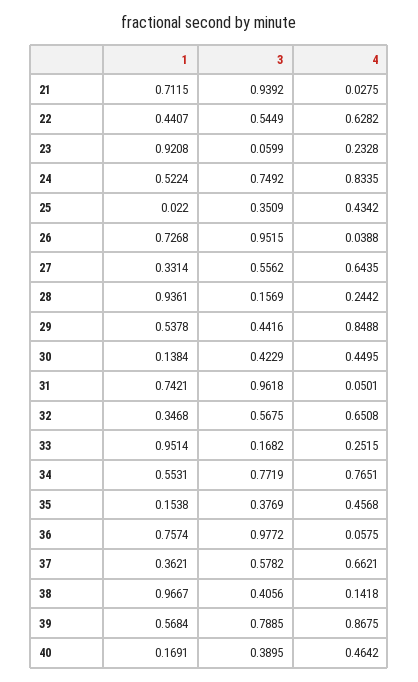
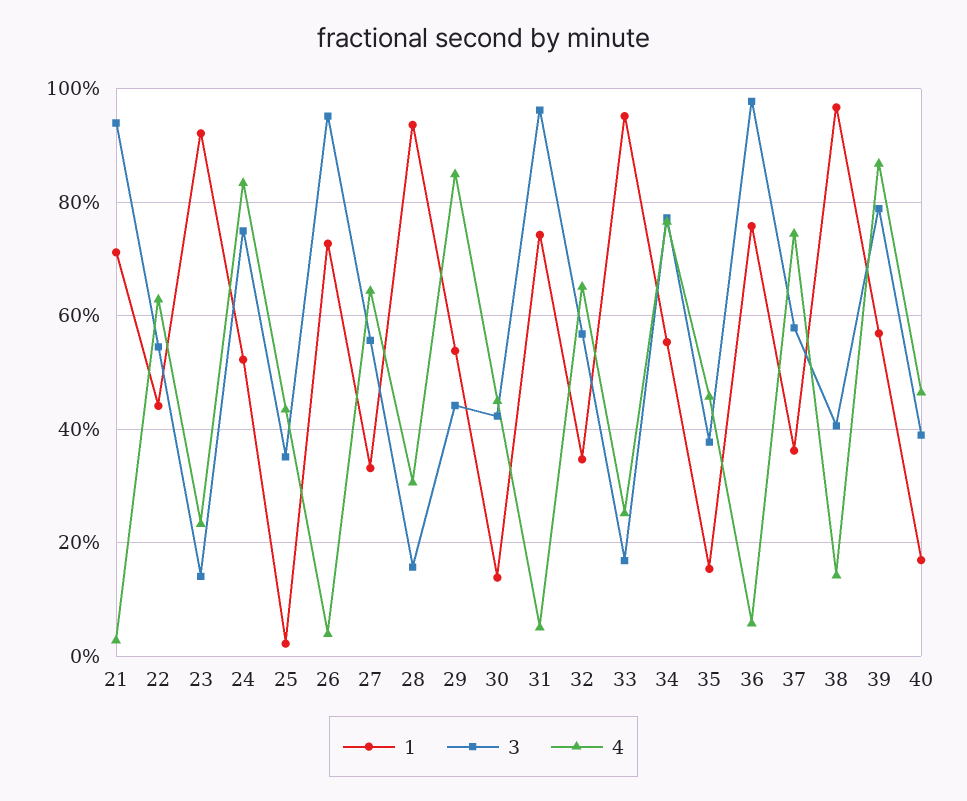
  {
    "1": {
      "21": 0.7115,
      "22": 0.4407,
      "23": 0.9208,
      "24": 0.5224,
      "25": 0.022,
      "26": 0.7268,
      "27": 0.3314,
      "28": 0.9361,
      "29": 0.5378,
      "30": 0.1384,
      "31": 0.7421,
      "32": 0.3468,
      "33": 0.9514,
      "34": 0.5531,
      "35": 0.1538,
      "36": 0.7574,
      "37": 0.3621,
      "38": 0.9667,
      "39": 0.5684,
      "40": 0.1691
    },
    "3": {
      "21": 0.9392,
      "22": 0.5449,
-     "23": 0.0599,
+     "23": 0.14,
      "24": 0.7492,
      "25": 0.3509,
      "26": 0.9515,
      "27": 0.5562,
      "28": 0.1569,
      "29": 0.4416,
      "30": 0.4229,
      "31": 0.9618,
      "32": 0.5675,
      "33": 0.1682,
      "34": 0.7719,
      "35": 0.3769,
      "36": 0.9772,
      "37": 0.5782,
      "38": 0.4056,
      "39": 0.7885,
      "40": 0.3895
    },
    "4": {
      "21": 0.0275,
      "22": 0.6282,
      "23": 0.2328,
      "24": 0.8335,
      "25": 0.4342,
      "26": 0.0388,
      "27": 0.6435,
-     "28": 0.2442,
+     "28": 0.3,
      "29": 0.8488,
      "30": 0.4495,
      "31": 0.0501,
      "32": 0.6508,
      "33": 0.2515,
      "34": 0.7651,
      "35": 0.4568,
      "36": 0.0575,
-     "37": 0.6621,
+     "37": 0.74,
      "38": 0.1418,
      "39": 0.8675,
      "40": 0.4642
    }
  }

